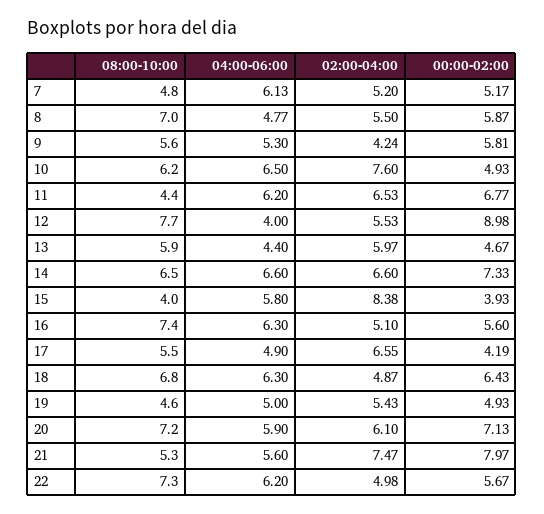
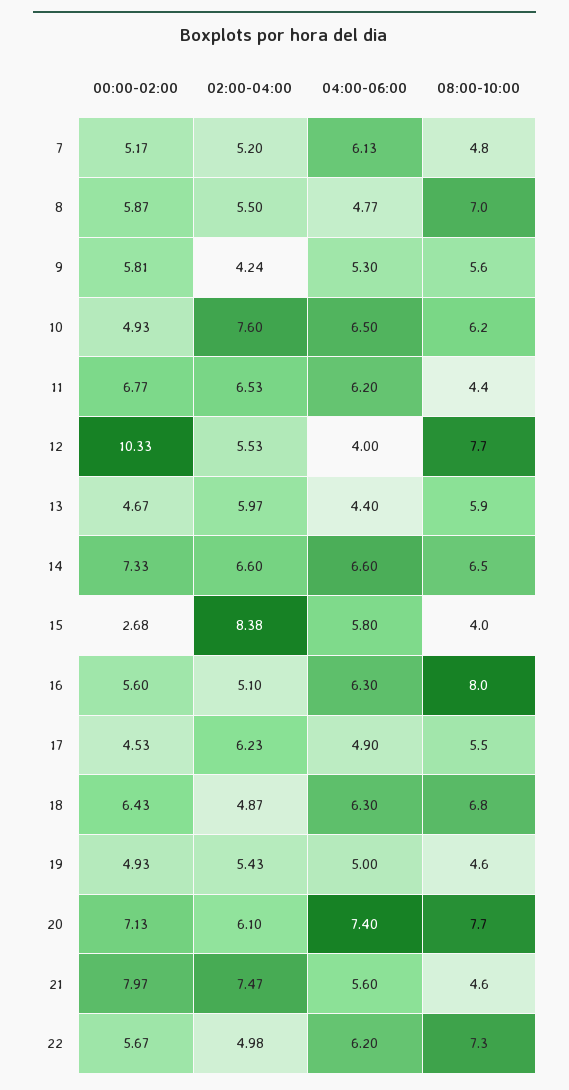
  {
    "08:00-10:00": {
      "7": 4.8,
      "8": 7,
      "9": 5.6,
      "10": 6.2,
      "11": 4.4,
      "12": 7.7,
      "13": 5.9,
      "14": 6.5,
      "15": 4,
-     "16": 7.4,
+     "16": 8,
      "17": 5.5,
      "18": 6.8,
      "19": 4.6,
-     "20": 7.2,
+     "20": 7.7,
-     "21": 5.3,
+     "21": 4.6,
      "22": 7.3
    },
    "04:00-06:00": {
      "7": 6.13,
      "8": 4.77,
      "9": 5.3,
      "10": 6.5,
      "11": 6.2,
      "12": 4,
      "13": 4.4,
      "14": 6.6,
      "15": 5.8,
      "16": 6.3,
      "17": 4.9,
      "18": 6.3,
      "19": 5,
-     "20": 5.9,
+     "20": 7.4,
      "21": 5.6,
      "22": 6.2
    },
    "02:00-04:00": {
      "7": 5.2,
      "8": 5.5,
      "9": 4.24,
      "10": 7.6,
      "11": 6.53,
      "12": 5.53,
      "13": 5.97,
      "14": 6.6,
      "15": 8.38,
      "16": 5.1,
-     "17": 6.55,
+     "17": 6.23,
      "18": 4.87,
      "19": 5.43,
      "20": 6.1,
      "21": 7.47,
      "22": 4.98
    },
    "00:00-02:00": {
      "7": 5.17,
      "8": 5.87,
      "9": 5.81,
      "10": 4.93,
      "11": 6.77,
-     "12": 8.98,
+     "12": 10.33,
      "13": 4.67,
      "14": 7.33,
-     "15": 3.93,
+     "15": 2.68,
      "16": 5.6,
-     "17": 4.19,
+     "17": 4.53,
      "18": 6.43,
      "19": 4.93,
      "20": 7.13,
      "21": 7.97,
      "22": 5.67
    }
  }

